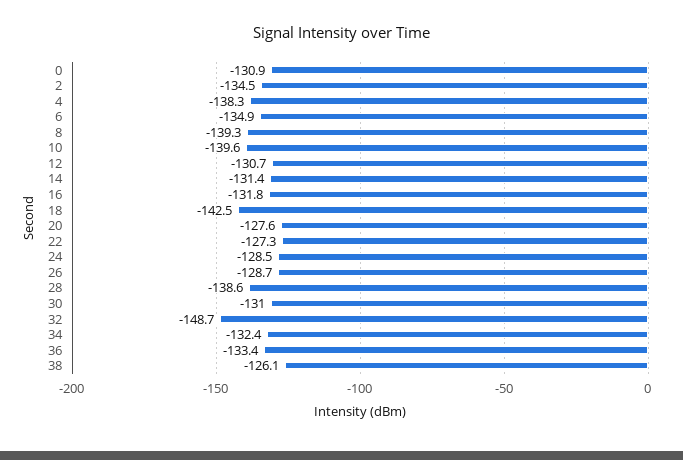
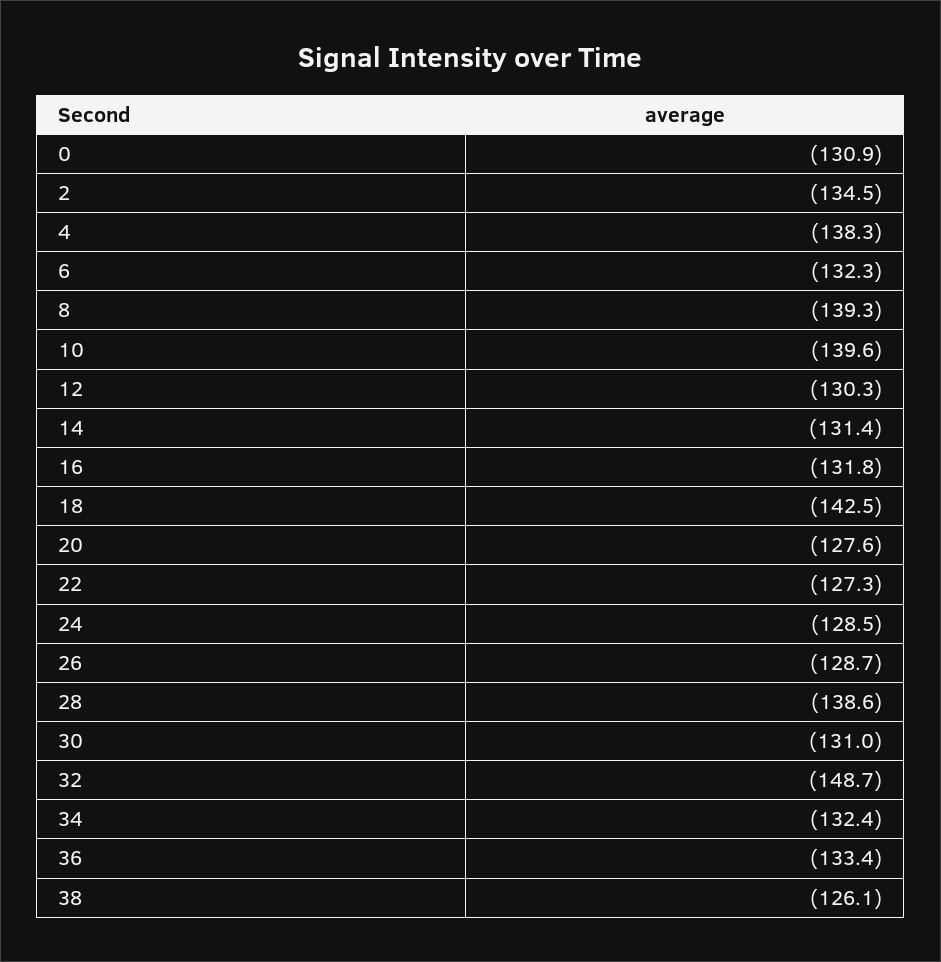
  {
    "0": -130.9,
    "2": -134.5,
    "4": -138.3,
-   "6": -134.9,
+   "6": -132.3,
    "8": -139.3,
    "10": -139.6,
-   "12": -130.7,
+   "12": -130.3,
    "14": -131.4,
    "16": -131.8,
    "18": -142.5,
    "20": -127.6,
    "22": -127.3,
    "24": -128.5,
    "26": -128.7,
    "28": -138.6,
    "30": -131,
    "32": -148.7,
    "34": -132.4,
    "36": -133.4,
    "38": -126.1
  }

